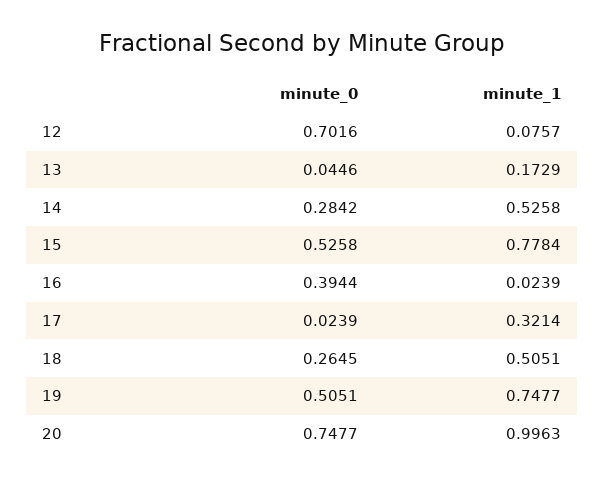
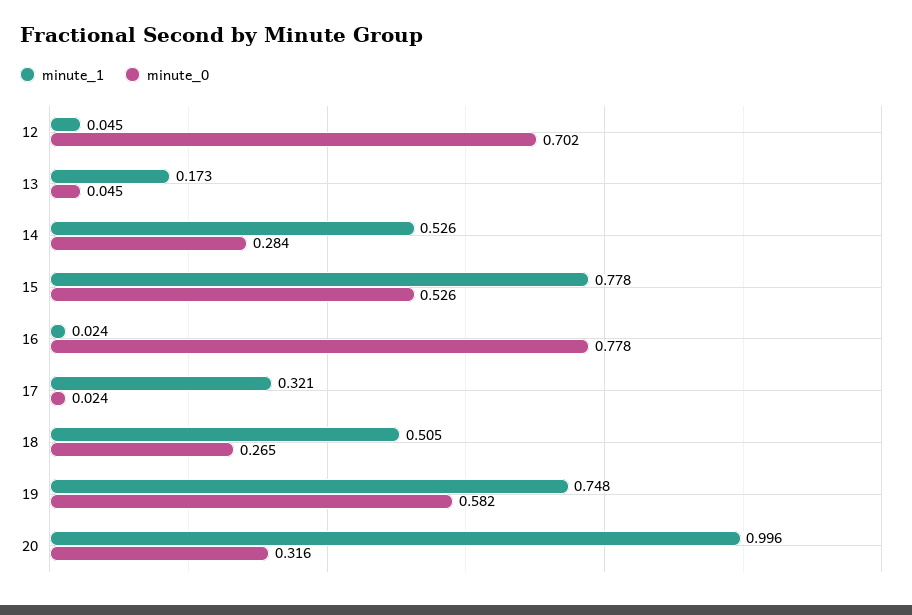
  {
    "minute_0": {
      "12": 0.7016,
      "13": 0.0446,
      "14": 0.2842,
      "15": 0.5258,
-     "16": 0.3944,
+     "16": 0.778,
      "17": 0.0239,
      "18": 0.2645,
-     "19": 0.5051,
+     "19": 0.582,
-     "20": 0.7477
+     "20": 0.316
    },
    "minute_1": {
-     "12": 0.0757,
+     "12": 0.045,
      "13": 0.1729,
      "14": 0.5258,
      "15": 0.7784,
      "16": 0.0239,
      "17": 0.3214,
      "18": 0.5051,
      "19": 0.7477,
      "20": 0.9963
    }
  }

